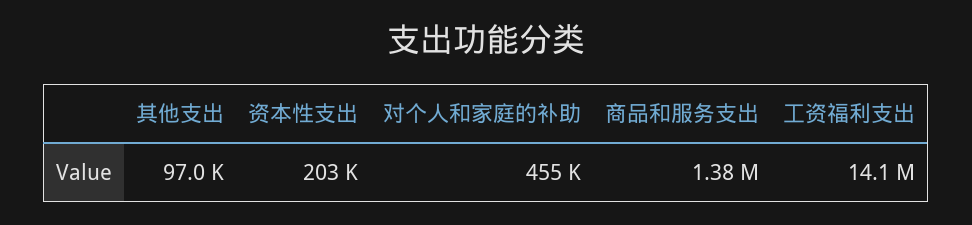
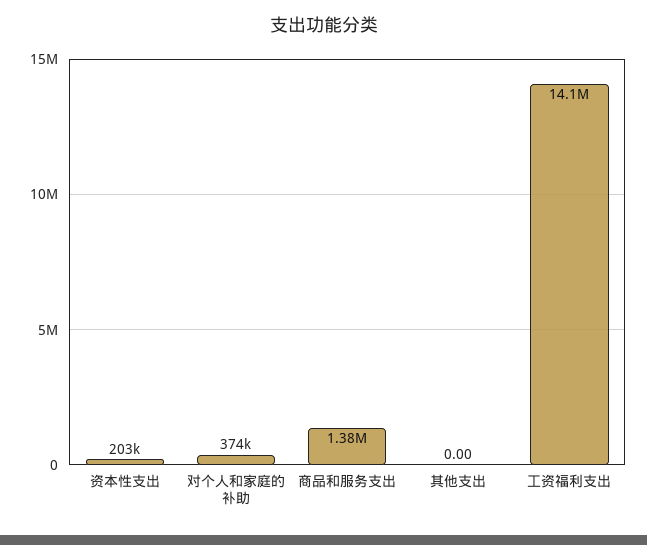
  {
-   "其他支出": 97000,
+   "其他支出": 0,
    "资本性支出": 203000,
-   "对个人和家庭的补助": 455000,
+   "对个人和家庭的补助": 374000,
    "商品和服务支出": 1380000,
    "工资福利支出": 14100000
  }

